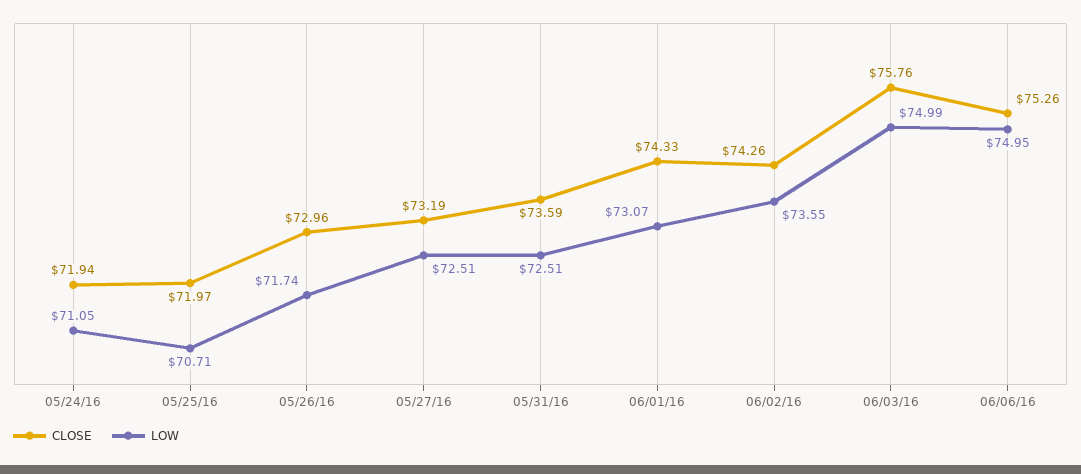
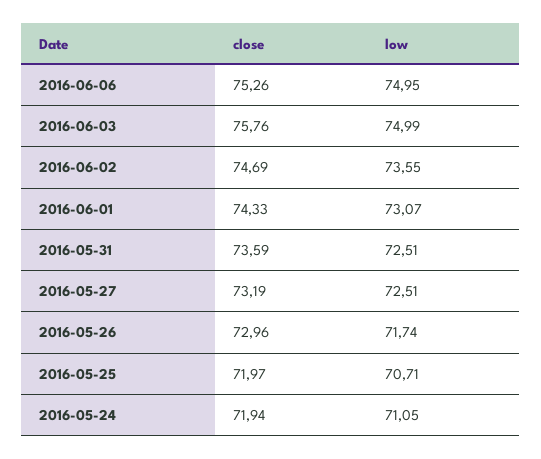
  {
    "CLOSE": {
      "05/24/16": 71.94,
      "05/25/16": 71.97,
      "05/26/16": 72.96,
      "05/27/16": 73.19,
      "05/31/16": 73.59,
      "06/01/16": 74.33,
-     "06/02/16": 74.26,
+     "06/02/16": 74.69,
      "06/03/16": 75.76,
      "06/06/16": 75.26
    },
    "LOW": {
      "05/24/16": 71.05,
      "05/25/16": 70.71,
      "05/26/16": 71.74,
      "05/27/16": 72.51,
      "05/31/16": 72.51,
      "06/01/16": 73.07,
      "06/02/16": 73.55,
      "06/03/16": 74.99,
      "06/06/16": 74.95
    }
  }

